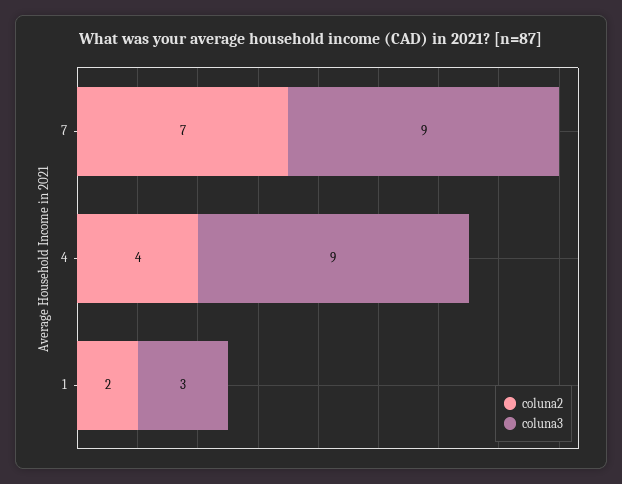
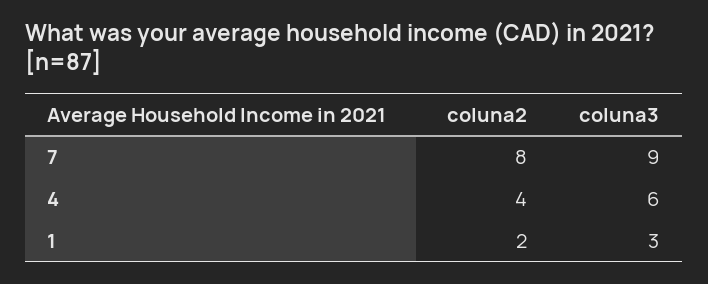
  {
    "coluna2": {
-     "7": 7,
+     "7": 8,
      "4": 4,
      "1": 2
    },
    "coluna3": {
      "7": 9,
-     "4": 9,
+     "4": 6,
      "1": 3
    }
  }

